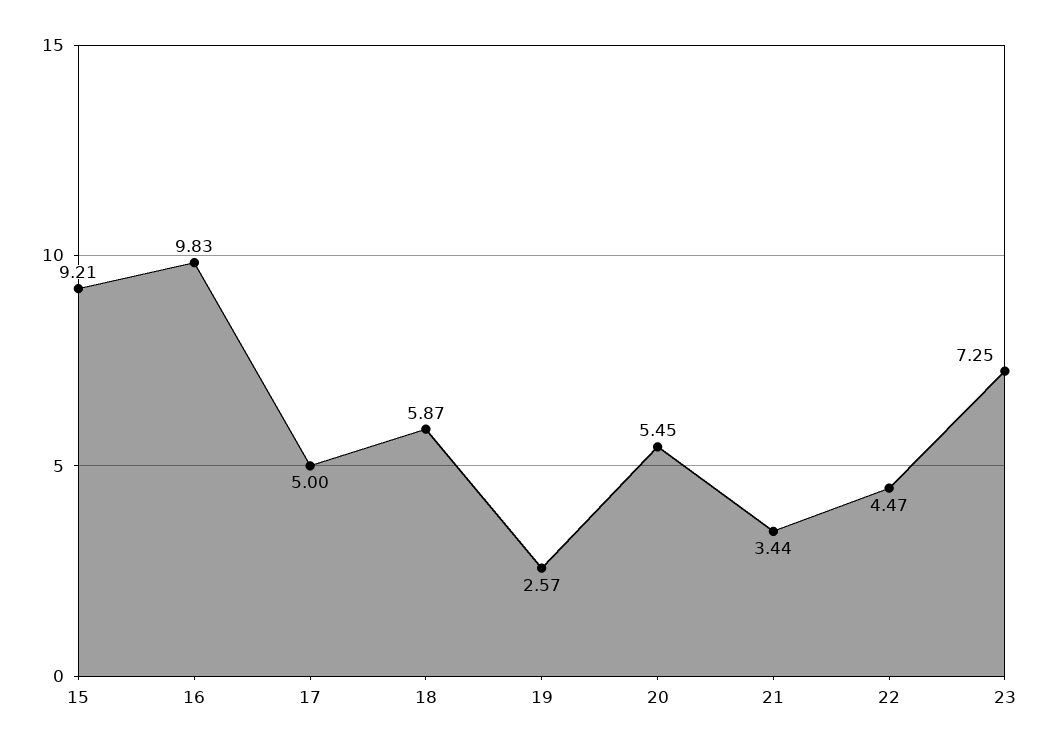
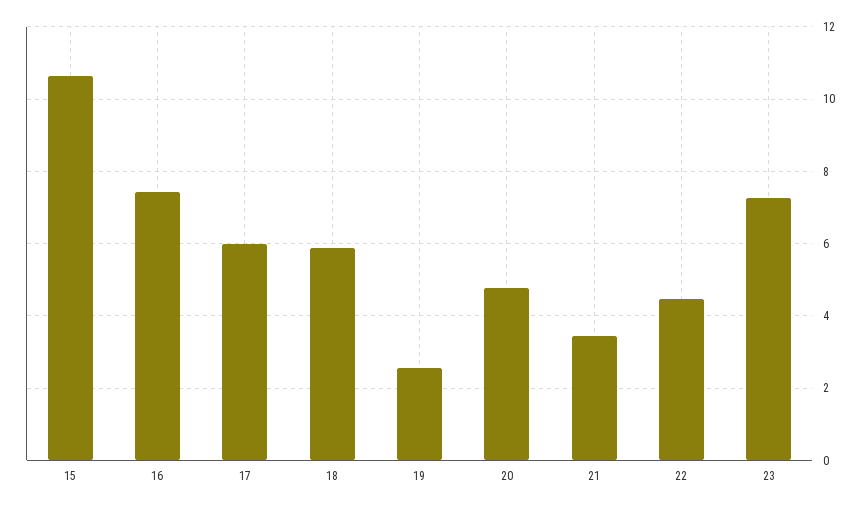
  {
-   "15": 9.21,
+   "15": 10.6,
-   "16": 9.83,
+   "16": 7.4,
-   "17": 5,
+   "17": 6,
    "18": 5.87,
    "19": 2.57,
-   "20": 5.45,
+   "20": 4.8,
    "21": 3.44,
    "22": 4.47,
    "23": 7.25
  }

